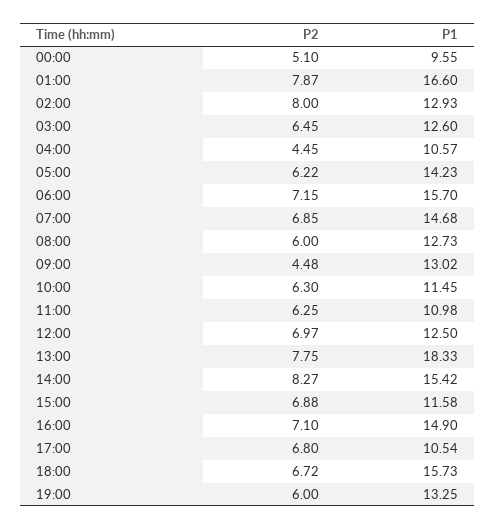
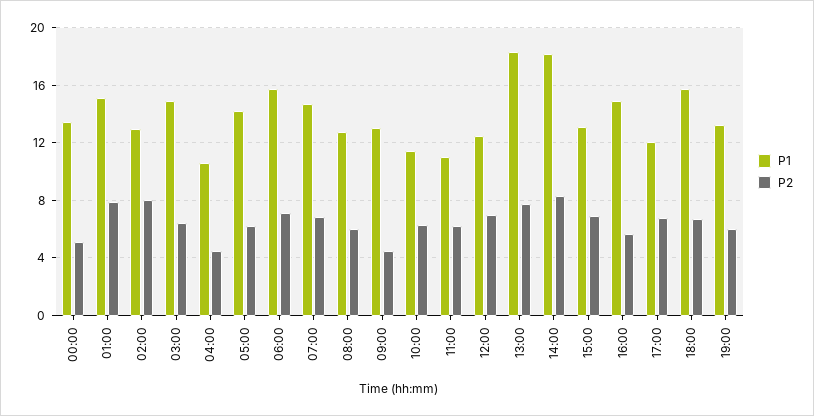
  {
    "P2": {
      "00:00": 5.1,
      "01:00": 7.87,
      "02:00": 8,
      "03:00": 6.45,
      "04:00": 4.45,
      "05:00": 6.22,
      "06:00": 7.15,
      "07:00": 6.85,
      "08:00": 6,
      "09:00": 4.48,
      "10:00": 6.3,
      "11:00": 6.25,
      "12:00": 6.97,
      "13:00": 7.75,
      "14:00": 8.27,
      "15:00": 6.88,
-     "16:00": 7.1,
+     "16:00": 5.5,
      "17:00": 6.8,
      "18:00": 6.72,
      "19:00": 6
    },
    "P1": {
-     "00:00": 9.55,
+     "00:00": 13.5,
-     "01:00": 16.6,
+     "01:00": 15,
      "02:00": 12.93,
-     "03:00": 12.6,
+     "03:00": 15,
      "04:00": 10.57,
      "05:00": 14.23,
      "06:00": 15.7,
      "07:00": 14.68,
      "08:00": 12.73,
      "09:00": 13.02,
      "10:00": 11.45,
      "11:00": 10.98,
      "12:00": 12.5,
      "13:00": 18.33,
-     "14:00": 15.42,
+     "14:00": 18,
-     "15:00": 11.58,
+     "15:00": 13,
      "16:00": 14.9,
-     "17:00": 10.54,
+     "17:00": 12,
      "18:00": 15.73,
      "19:00": 13.25
    }
  }

